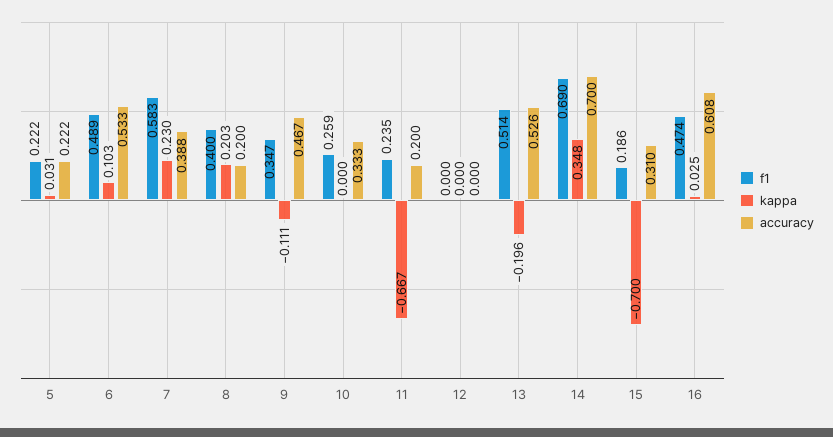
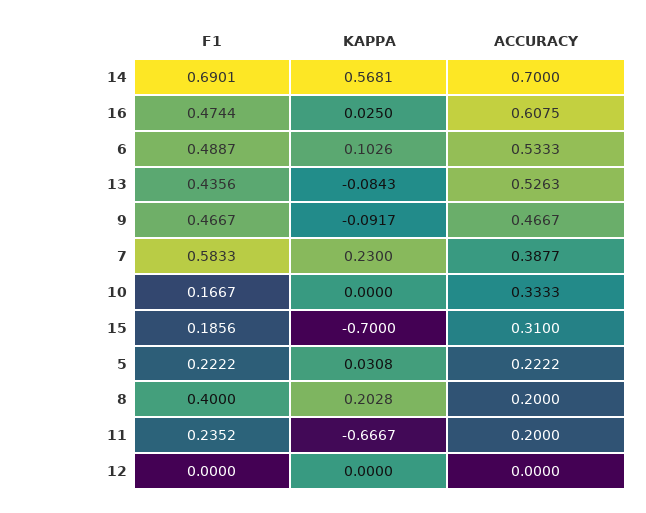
  {
    "f1": {
      "5": 0.2222,
      "6": 0.4887,
      "7": 0.5833,
      "8": 0.4,
-     "9": 0.347,
+     "9": 0.4667,
-     "10": 0.259,
+     "10": 0.1667,
      "11": 0.2352,
      "12": 0,
-     "13": 0.514,
+     "13": 0.4356,
      "14": 0.6901,
      "15": 0.1856,
      "16": 0.4744
    },
    "kappa": {
      "5": 0.0308,
      "6": 0.1026,
      "7": 0.23,
      "8": 0.2028,
-     "9": -0.111,
+     "9": -0.0917,
      "10": 0,
      "11": -0.6667,
      "12": 0,
-     "13": -0.196,
+     "13": -0.0843,
-     "14": 0.348,
+     "14": 0.5681,
      "15": -0.7,
      "16": 0.025
    },
    "accuracy": {
      "5": 0.2222,
      "6": 0.5333,
      "7": 0.3877,
      "8": 0.2,
      "9": 0.4667,
      "10": 0.3333,
      "11": 0.2,
      "12": 0,
      "13": 0.5263,
      "14": 0.7,
      "15": 0.31,
      "16": 0.6075
    }
  }

